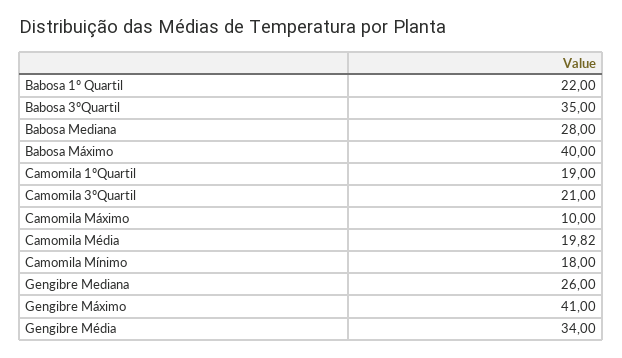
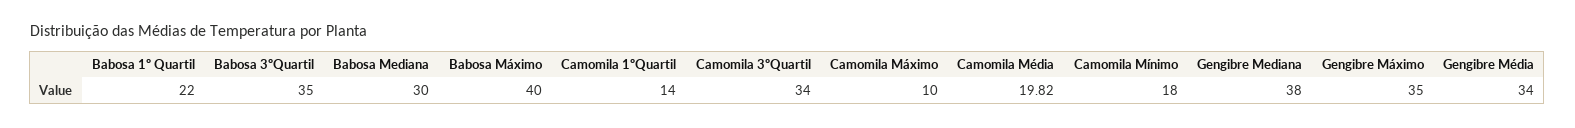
  {
    "Babosa 1º Quartil": 22,
    "Babosa 3ºQuartil": 35,
-   "Babosa Mediana": 28,
+   "Babosa Mediana": 30,
    "Babosa Máximo": 40,
-   "Camomila 1ºQuartil": 19,
+   "Camomila 1ºQuartil": 14,
-   "Camomila 3ºQuartil": 21,
+   "Camomila 3ºQuartil": 34,
    "Camomila Máximo": 10,
    "Camomila Média": 19.82,
    "Camomila Mínimo": 18,
-   "Gengibre Mediana": 26,
+   "Gengibre Mediana": 38,
-   "Gengibre Máximo": 41,
+   "Gengibre Máximo": 35,
    "Gengibre Média": 34
  }

